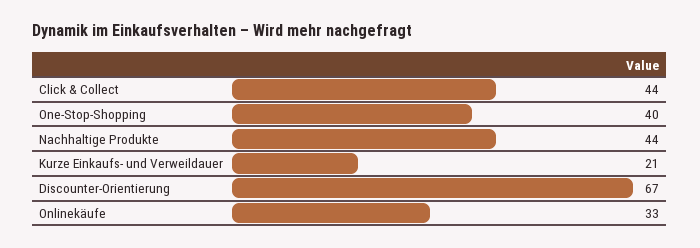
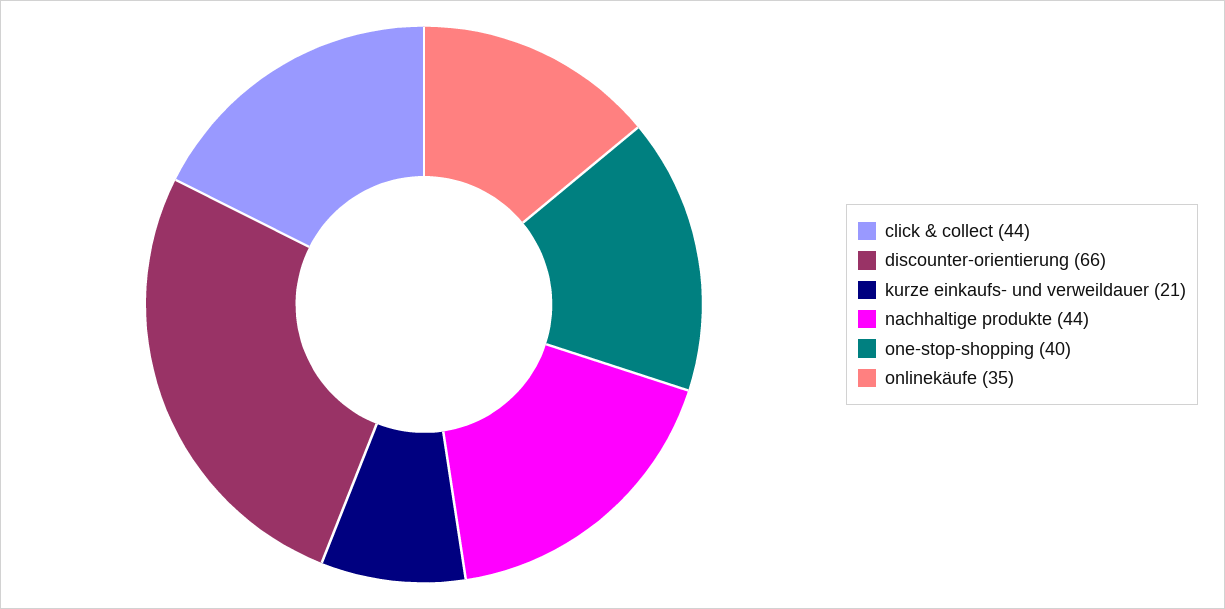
  {
    "Click & Collect": 44,
    "One-Stop-Shopping": 40,
    "Nachhaltige Produkte": 44,
    "Kurze Einkaufs- und Verweildauer": 21,
-   "Discounter-Orientierung": 67,
+   "Discounter-Orientierung": 66,
-   "Onlinekäufe": 33
+   "Onlinekäufe": 35
  }

